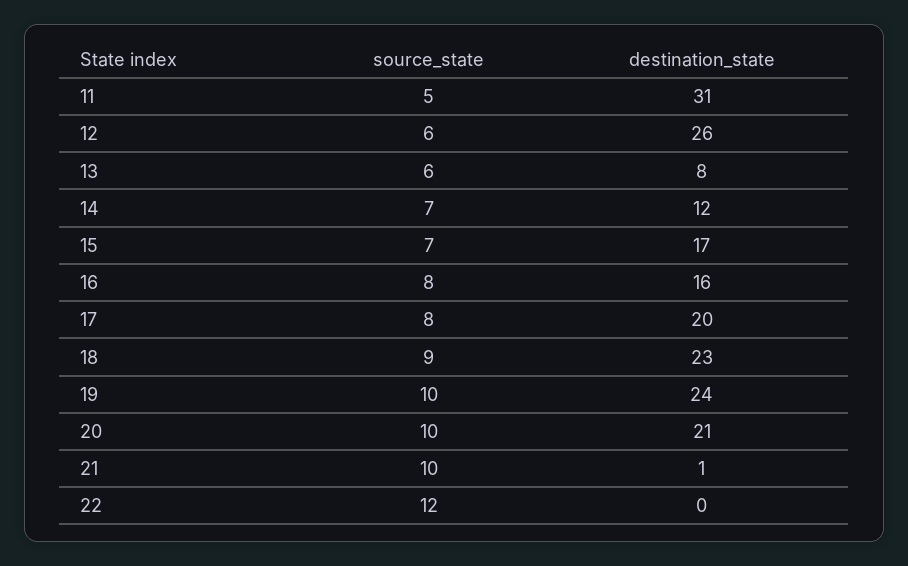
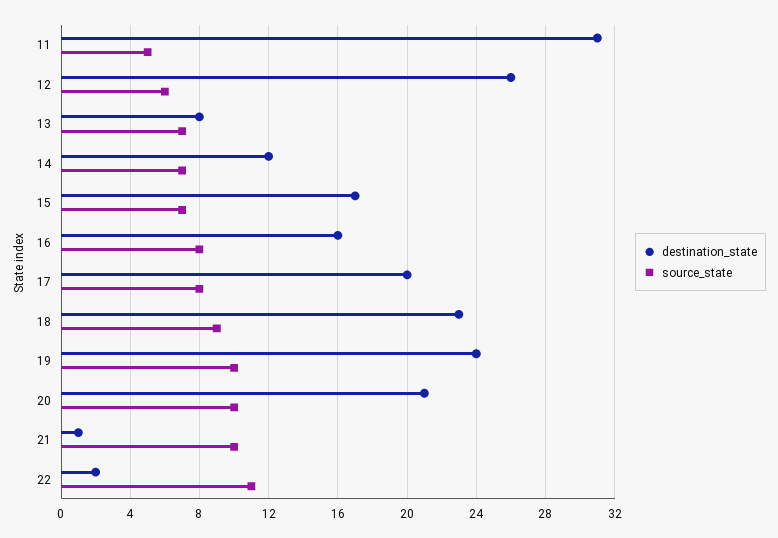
  {
    "source_state": {
      "11": 5,
      "12": 6,
-     "13": 6,
+     "13": 7,
      "14": 7,
      "15": 7,
      "16": 8,
      "17": 8,
      "18": 9,
      "19": 10,
      "20": 10,
      "21": 10,
-     "22": 12
+     "22": 11
    },
    "destination_state": {
      "11": 31,
      "12": 26,
      "13": 8,
      "14": 12,
      "15": 17,
      "16": 16,
      "17": 20,
      "18": 23,
      "19": 24,
      "20": 21,
      "21": 1,
-     "22": 0
+     "22": 2
    }
  }

